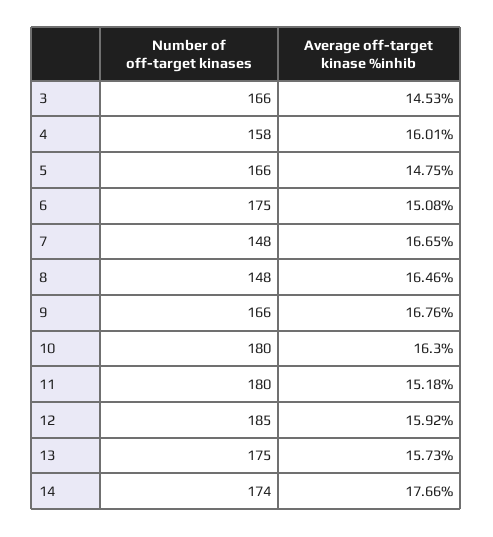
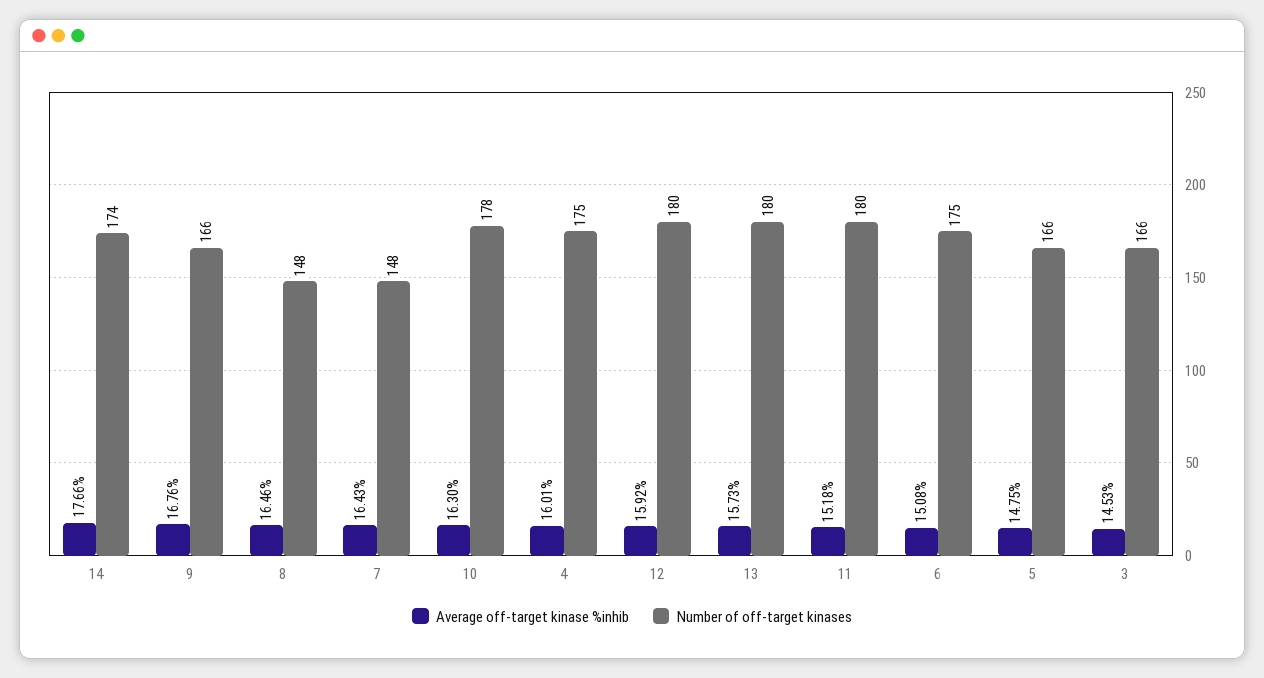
  {
    "Number of off-target kinases": {
      "3": 166,
-     "4": 158,
+     "4": 175,
      "5": 166,
      "6": 175,
      "7": 148,
      "8": 148,
      "9": 166,
-     "10": 180,
+     "10": 178,
      "11": 180,
-     "12": 185,
+     "12": 180,
-     "13": 175,
+     "13": 180,
      "14": 174
    },
    "Average off-target kinase %inhib": {
      "3": 14.53,
      "4": 16.01,
      "5": 14.75,
      "6": 15.08,
-     "7": 16.65,
+     "7": 16.43,
      "8": 16.46,
      "9": 16.76,
      "10": 16.3,
      "11": 15.18,
      "12": 15.92,
      "13": 15.73,
      "14": 17.66
    }
  }

